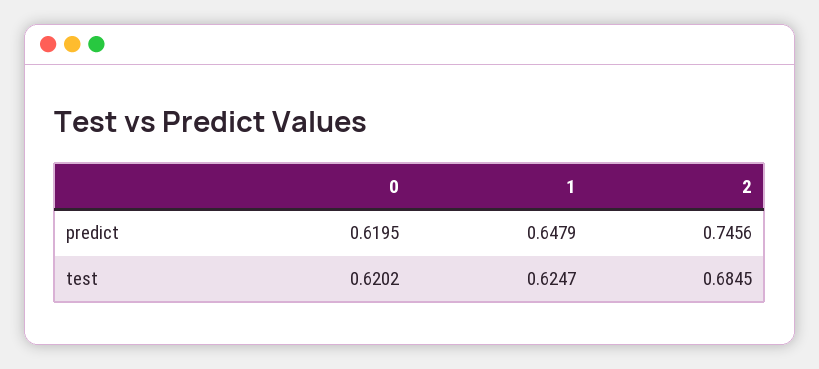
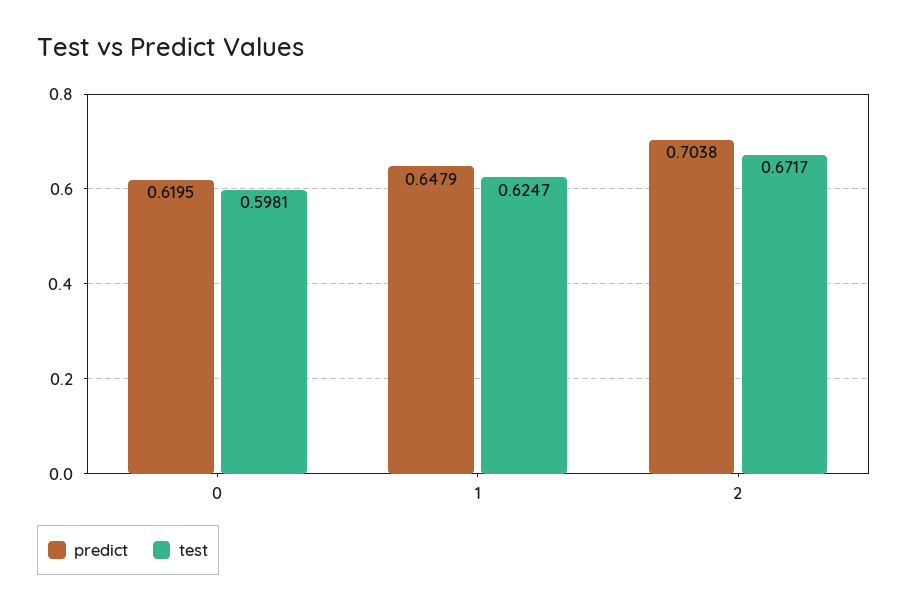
  {
    "predict": {
      "0": 0.6195,
      "1": 0.6479,
-     "2": 0.7456
+     "2": 0.7038
    },
    "test": {
-     "0": 0.6202,
+     "0": 0.5981,
      "1": 0.6247,
-     "2": 0.6845
+     "2": 0.6717
    }
  }

